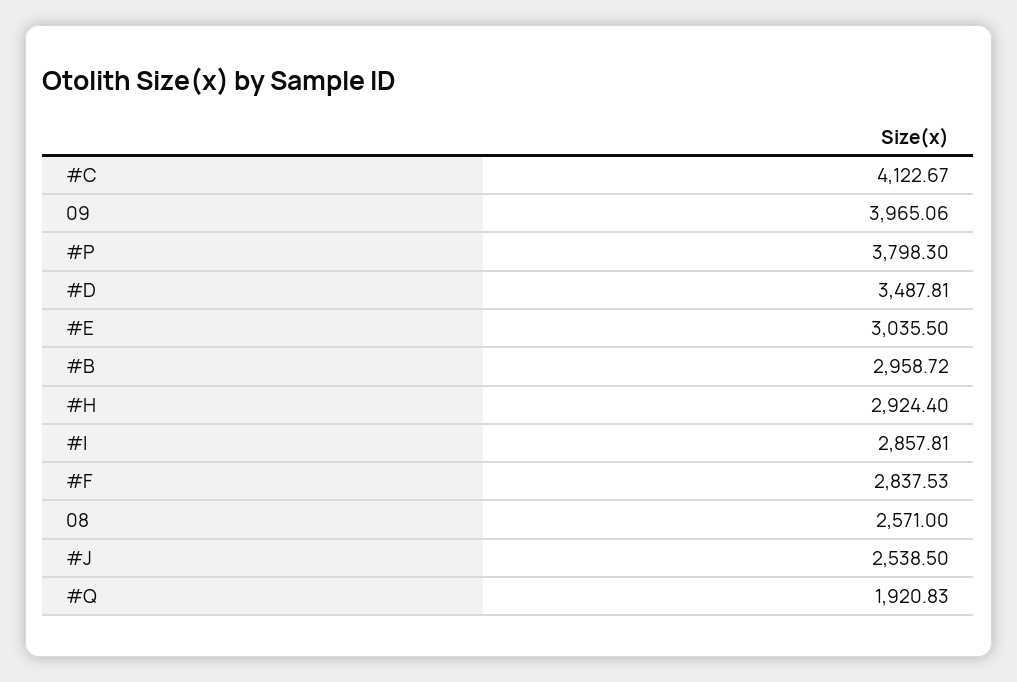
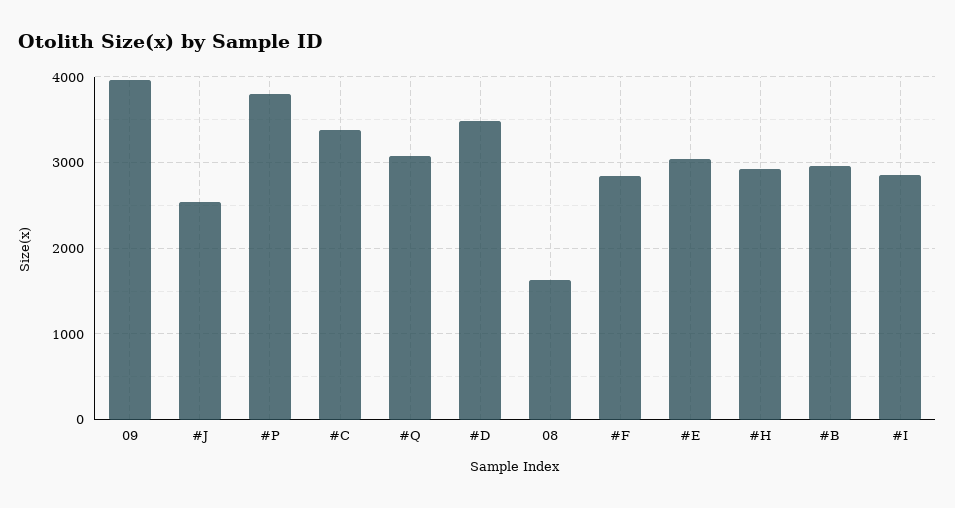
  {
-   "#C": 4122.67,
+   "#C": 3400,
    "09": 3965.06,
    "#P": 3798.3,
    "#D": 3487.81,
    "#E": 3035.5,
    "#B": 2958.72,
    "#H": 2924.4,
    "#I": 2857.81,
    "#F": 2837.53,
-   "08": 2571,
+   "08": 1600,
    "#J": 2538.5,
-   "#Q": 1920.83
+   "#Q": 3100
  }

